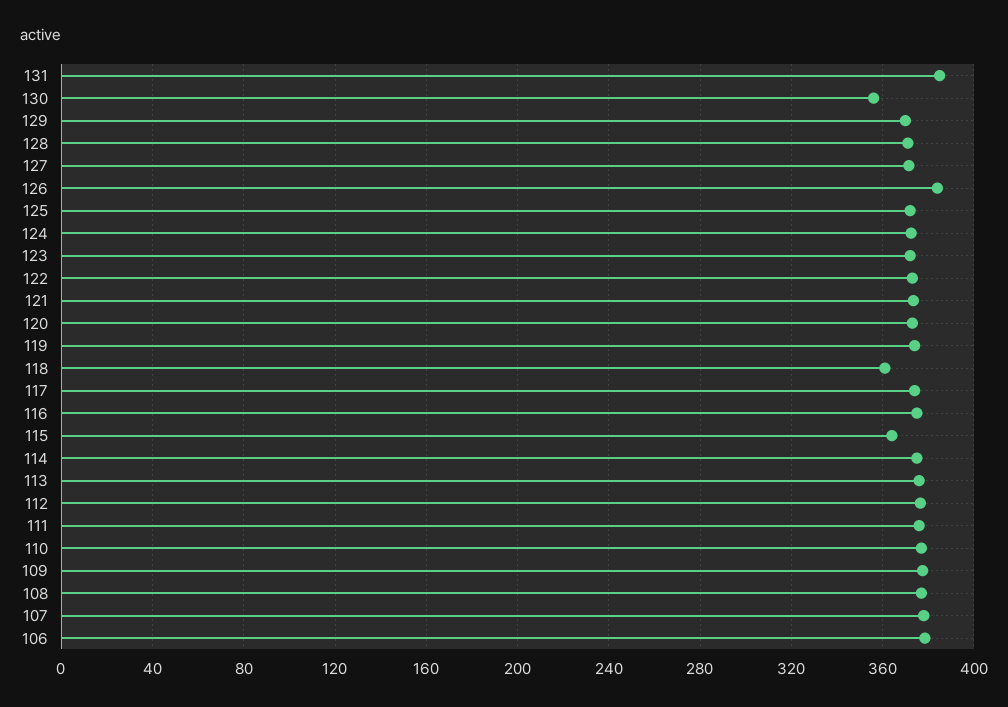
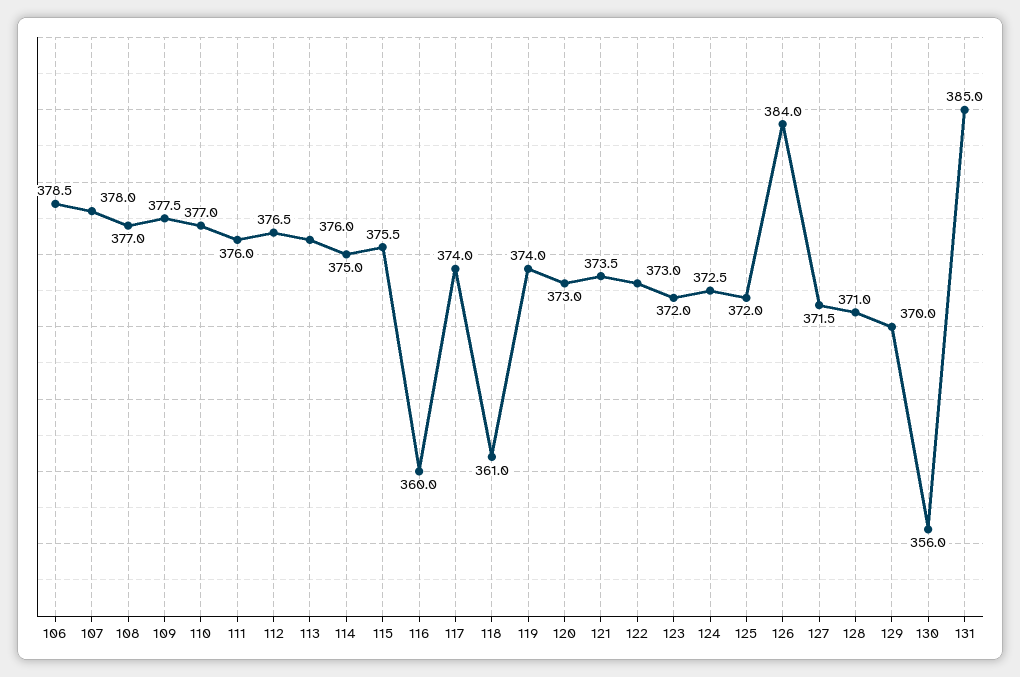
  {
    "131": 385,
    "130": 356,
    "129": 370,
    "128": 371,
    "127": 371.5,
    "126": 384,
    "125": 372,
    "124": 372.5,
    "123": 372,
    "122": 373,
    "121": 373.5,
    "120": 373,
    "119": 374,
    "118": 361,
    "117": 374,
-   "116": 375,
+   "116": 360,
-   "115": 365,
+   "115": 375.5,
    "114": 375,
    "113": 376,
    "112": 376.5,
    "111": 376,
    "110": 377,
    "109": 377.5,
    "108": 377,
    "107": 378,
    "106": 378.5
  }

